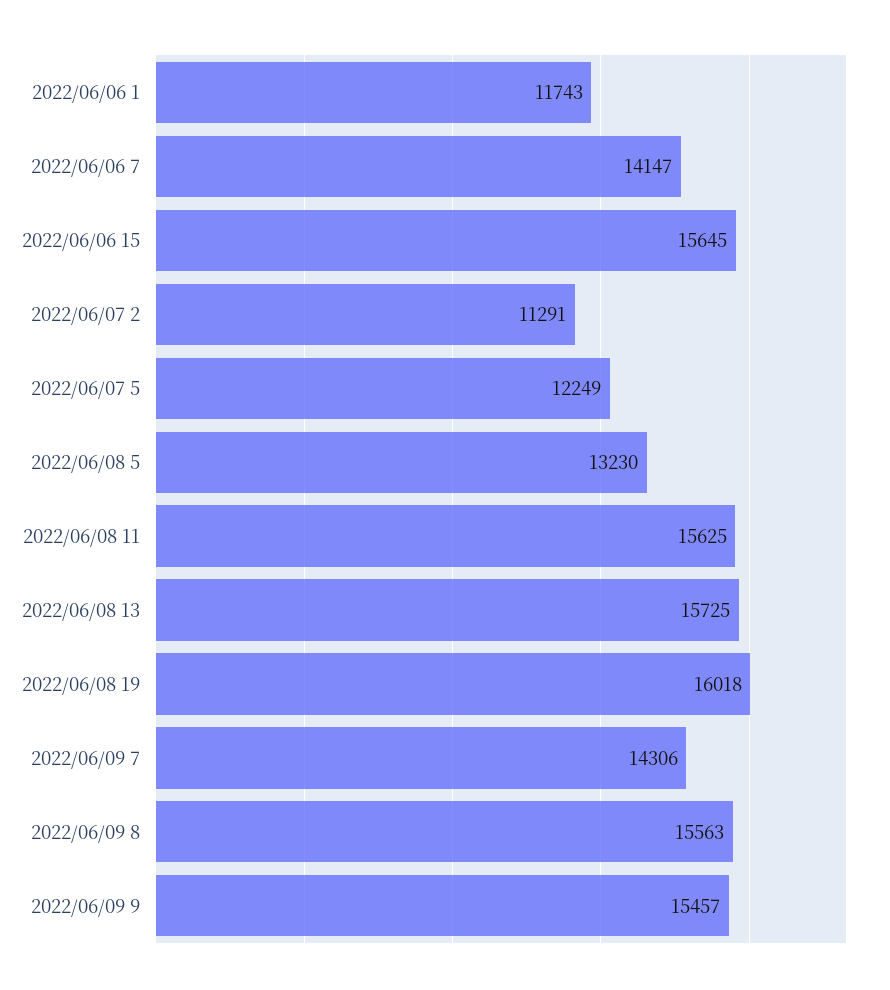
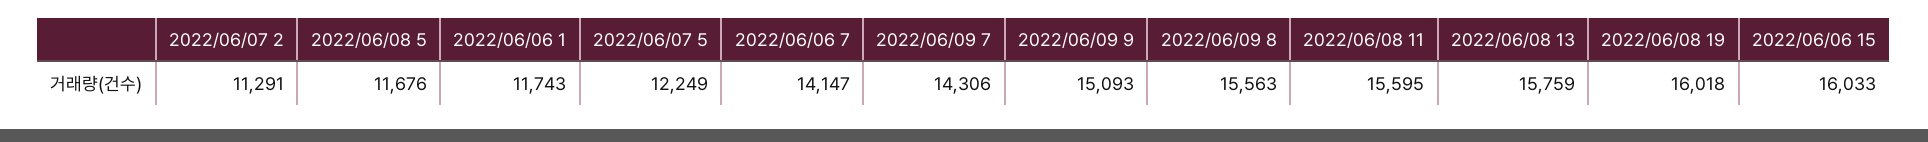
  {
    "2022/06/06 1": 11743,
    "2022/06/06 7": 14147,
-   "2022/06/06 15": 15645,
+   "2022/06/06 15": 16033,
    "2022/06/07 2": 11291,
    "2022/06/07 5": 12249,
-   "2022/06/08 5": 13230,
+   "2022/06/08 5": 11676,
-   "2022/06/08 11": 15625,
+   "2022/06/08 11": 15595,
-   "2022/06/08 13": 15725,
+   "2022/06/08 13": 15759,
    "2022/06/08 19": 16018,
    "2022/06/09 7": 14306,
    "2022/06/09 8": 15563,
-   "2022/06/09 9": 15457
+   "2022/06/09 9": 15093
  }

